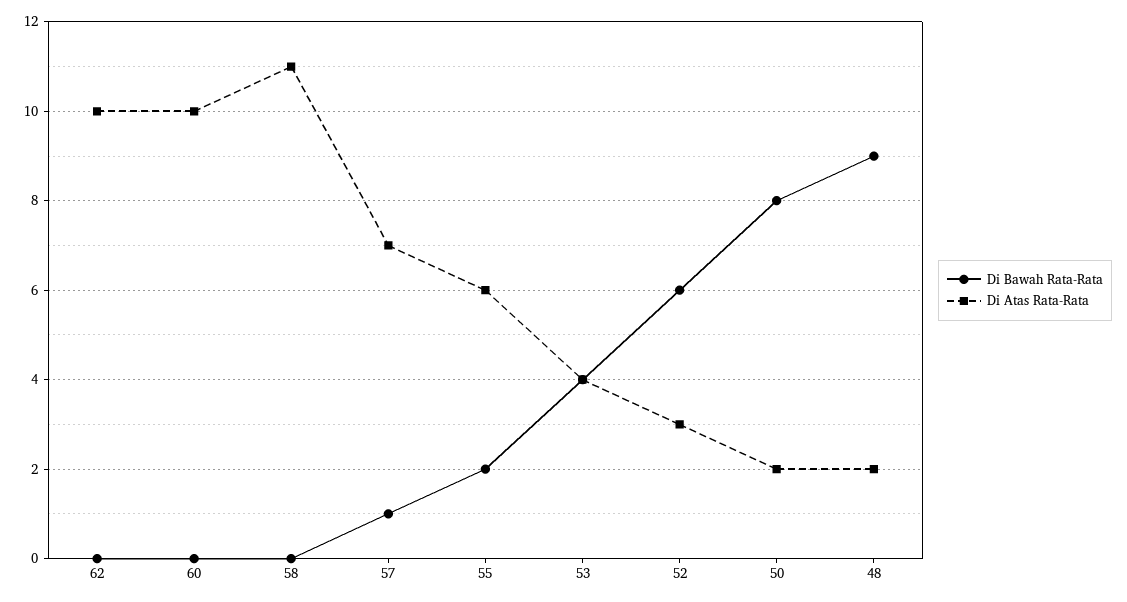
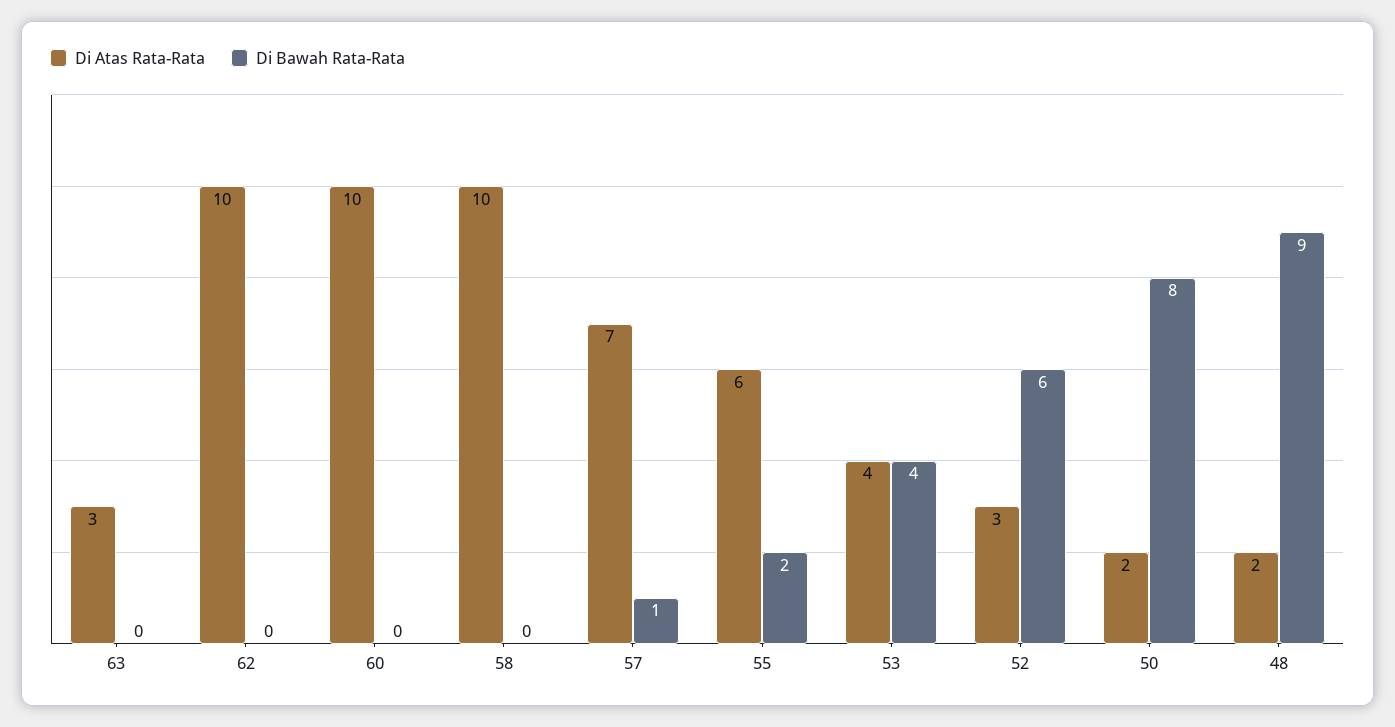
  {
    "Di Bawah Rata-Rata": {
      "62": 0,
      "60": 0,
      "58": 0,
      "57": 1,
      "55": 2,
      "53": 4,
      "52": 6,
      "50": 8,
-     "48": 9
+     "48": 9,
+     "63": 0
    },
    "Di Atas Rata-Rata": {
      "62": 10,
      "60": 10,
-     "58": 11,
+     "58": 10,
      "57": 7,
      "55": 6,
      "53": 4,
      "52": 3,
      "50": 2,
-     "48": 2
+     "48": 2,
+     "63": 3
    }
  }

